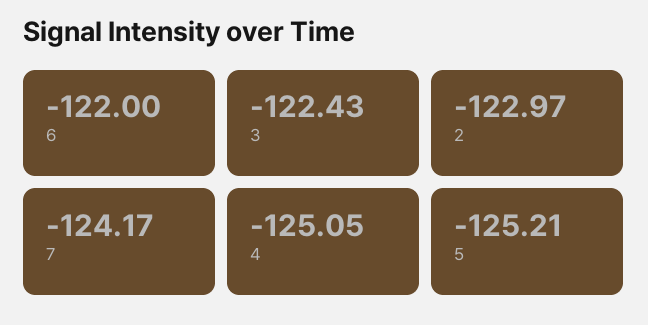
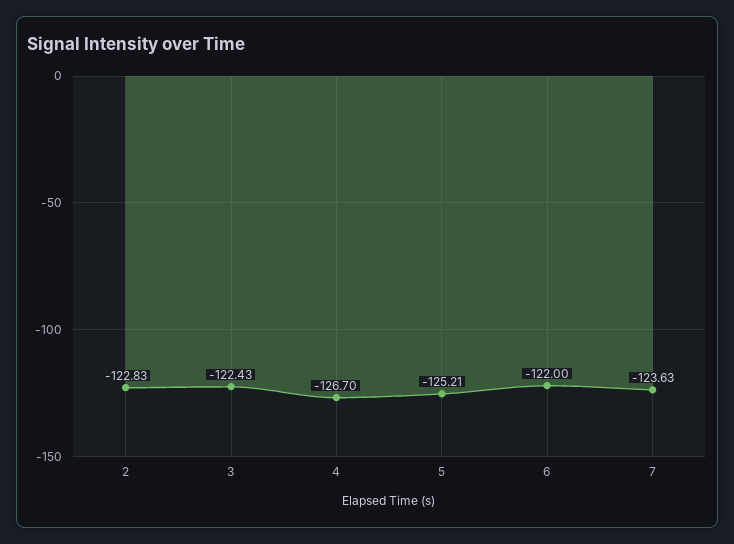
  {
    "6": -122,
    "3": -122.43,
-   "2": -122.97,
+   "2": -122.83,
-   "7": -124.17,
+   "7": -123.63,
-   "4": -125.05,
+   "4": -126.7,
    "5": -125.21
  }

